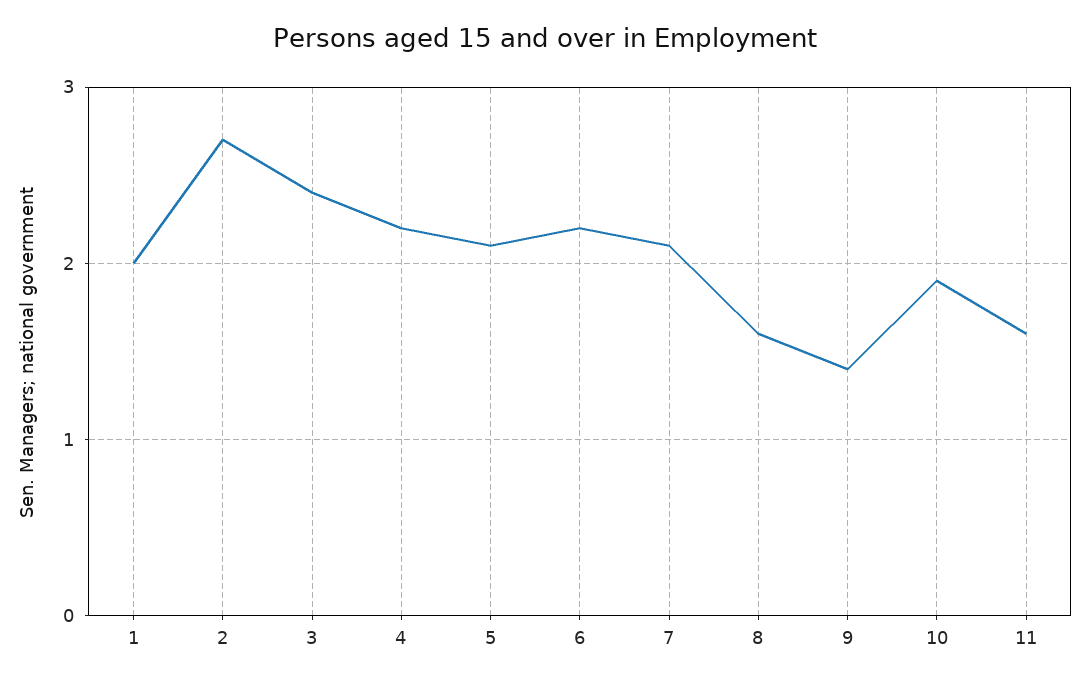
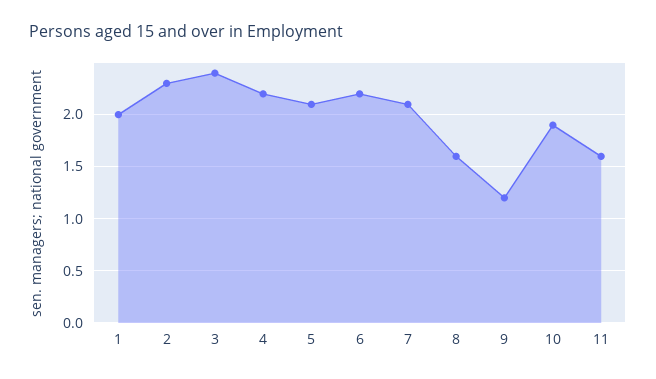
  {
    "1": 2,
-   "2": 2.7,
+   "2": 2.3,
    "3": 2.4,
    "4": 2.2,
    "5": 2.1,
    "6": 2.2,
    "7": 2.1,
    "8": 1.6,
-   "9": 1.4,
+   "9": 1.2,
    "10": 1.9,
    "11": 1.6
  }

